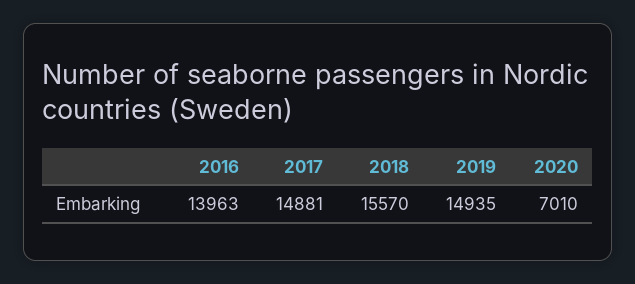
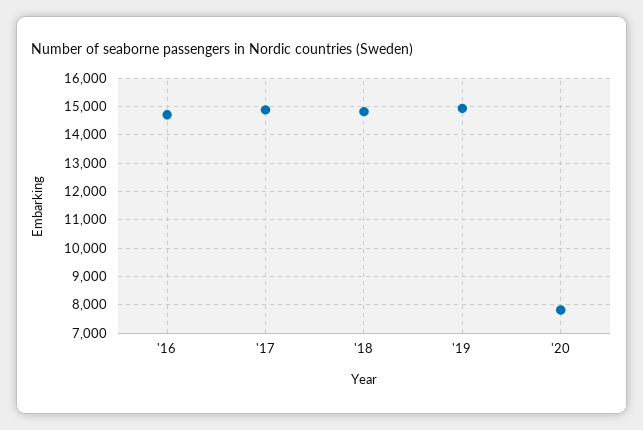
  {
-   "2016": 13963,
+   "2016": 14750,
    "2017": 14881,
-   "2018": 15570,
+   "2018": 14750,
    "2019": 14935,
-   "2020": 7010
+   "2020": 7750
  }

